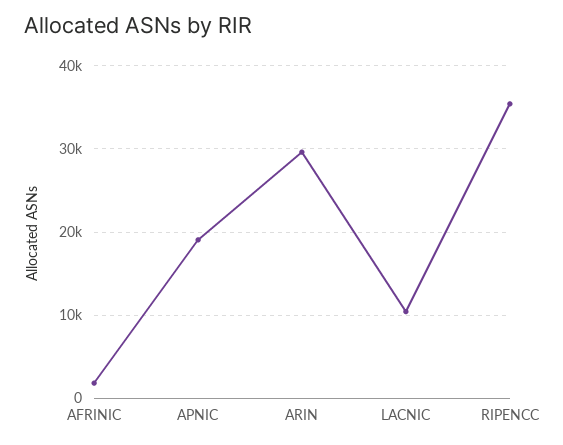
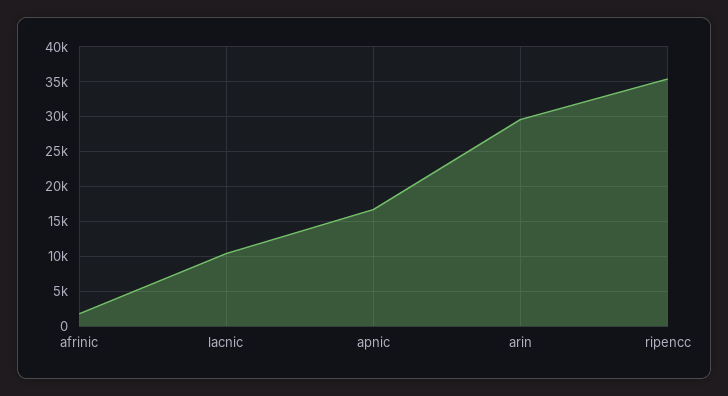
  {
    "AFRINIC": 2000,
-   "APNIC": 19000,
+   "APNIC": 17000,
    "ARIN": 30000,
    "LACNIC": 10000,
    "RIPENCC": 35000
  }

